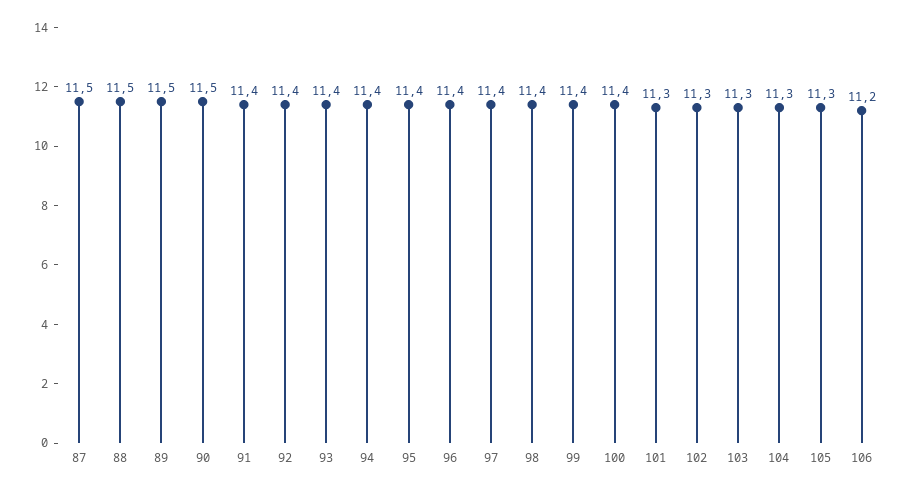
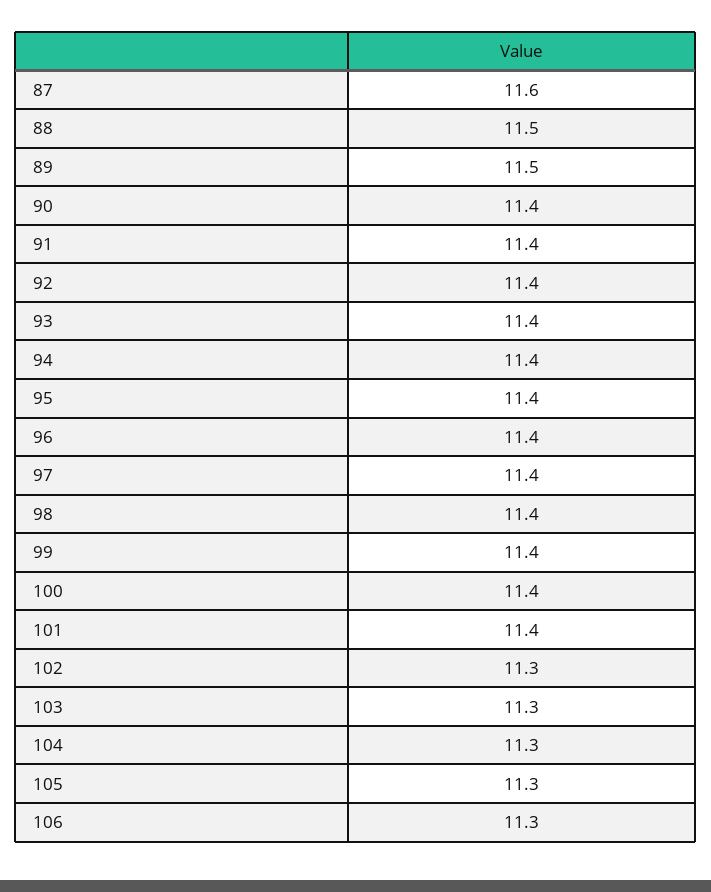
  {
-   "87": 11.5,
+   "87": 11.6,
    "88": 11.5,
    "89": 11.5,
-   "90": 11.5,
+   "90": 11.4,
    "91": 11.4,
    "92": 11.4,
    "93": 11.4,
    "94": 11.4,
    "95": 11.4,
    "96": 11.4,
    "97": 11.4,
    "98": 11.4,
    "99": 11.4,
    "100": 11.4,
-   "101": 11.3,
+   "101": 11.4,
    "102": 11.3,
    "103": 11.3,
    "104": 11.3,
    "105": 11.3,
-   "106": 11.2
+   "106": 11.3
  }

